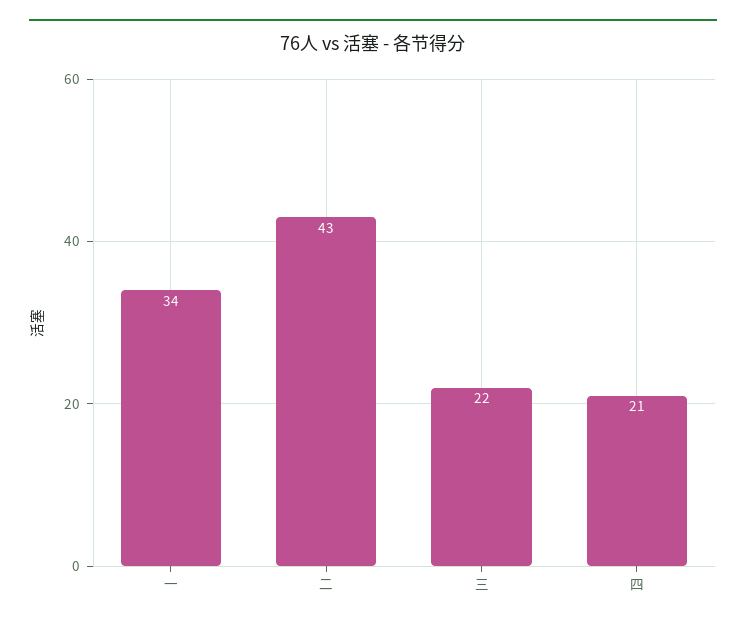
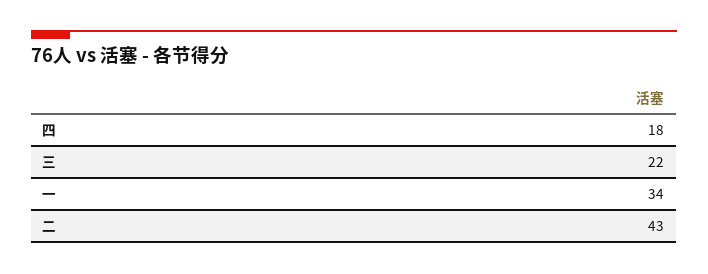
  {
    "一": 34,
    "二": 43,
    "三": 22,
-   "四": 21
+   "四": 18
  }

